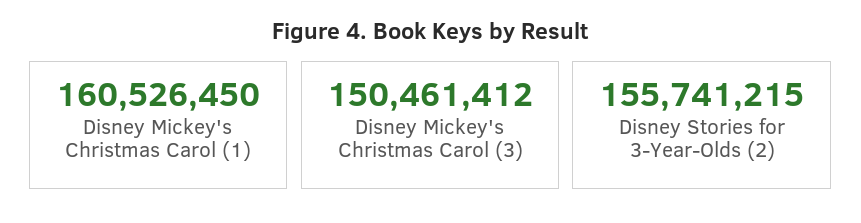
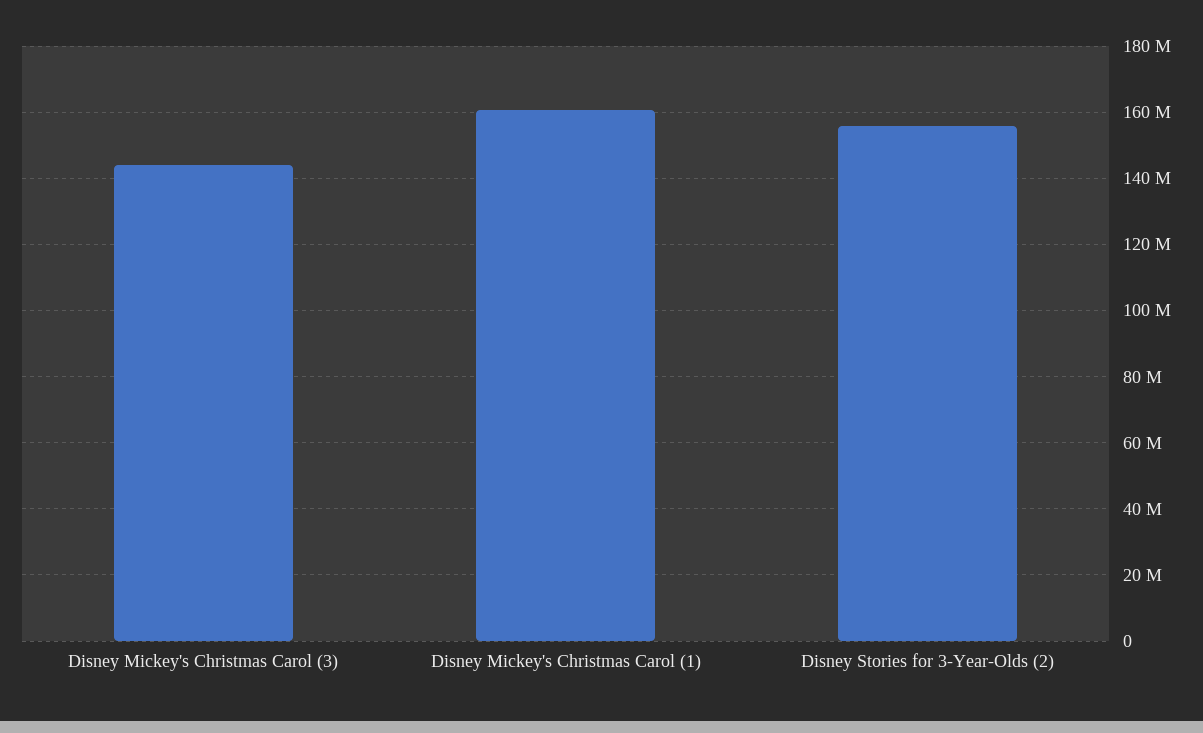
  {
    "Disney Mickey's Christmas Carol (1)": 160526450,
-   "Disney Mickey's Christmas Carol (3)": 150461412,
+   "Disney Mickey's Christmas Carol (3)": 144000000,
    "Disney Stories for 3-Year-Olds (2)": 155741215
  }

